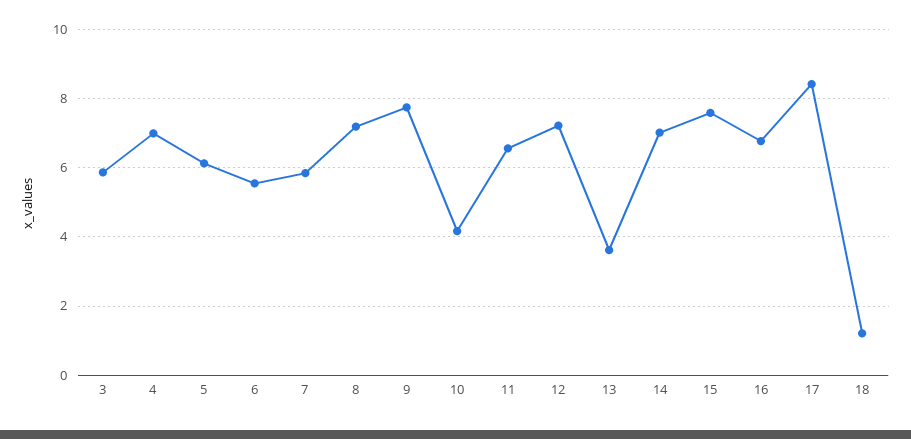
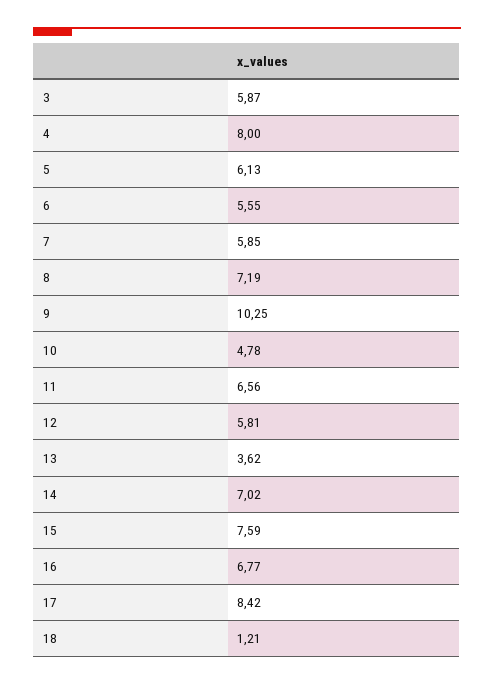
  {
    "3": 5.87,
-   "4": 7,
+   "4": 8,
    "5": 6.13,
    "6": 5.55,
    "7": 5.85,
    "8": 7.19,
-   "9": 7.8,
+   "9": 10.25,
-   "10": 4.2,
+   "10": 4.78,
    "11": 6.56,
-   "12": 7.2,
+   "12": 5.81,
    "13": 3.62,
    "14": 7.02,
    "15": 7.59,
    "16": 6.77,
    "17": 8.42,
    "18": 1.21
  }

